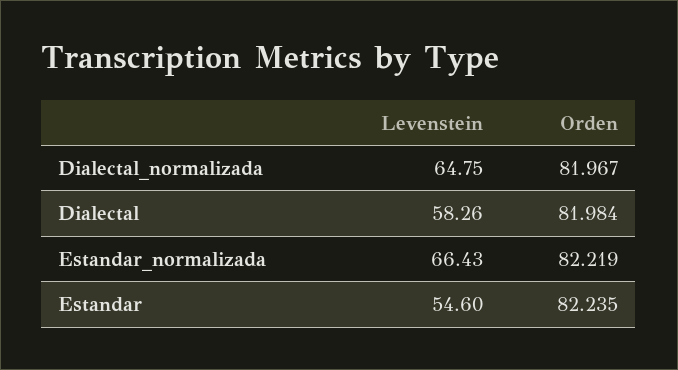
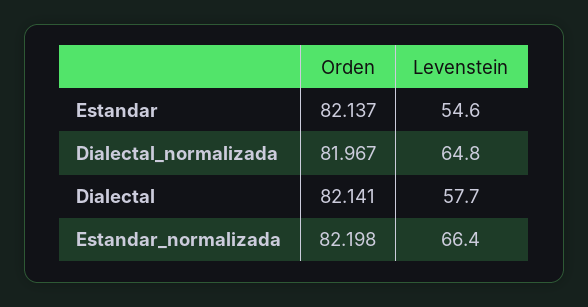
  {
    "Levenstein": {
      "Dialectal_normalizada": 64.75,
-     "Dialectal": 58.26,
+     "Dialectal": 57.7,
      "Estandar_normalizada": 66.43,
      "Estandar": 54.6
    },
    "Orden": {
      "Dialectal_normalizada": 81.967,
-     "Dialectal": 81.984,
+     "Dialectal": 82.141,
-     "Estandar_normalizada": 82.219,
+     "Estandar_normalizada": 82.198,
-     "Estandar": 82.235
+     "Estandar": 82.137
    }
  }

